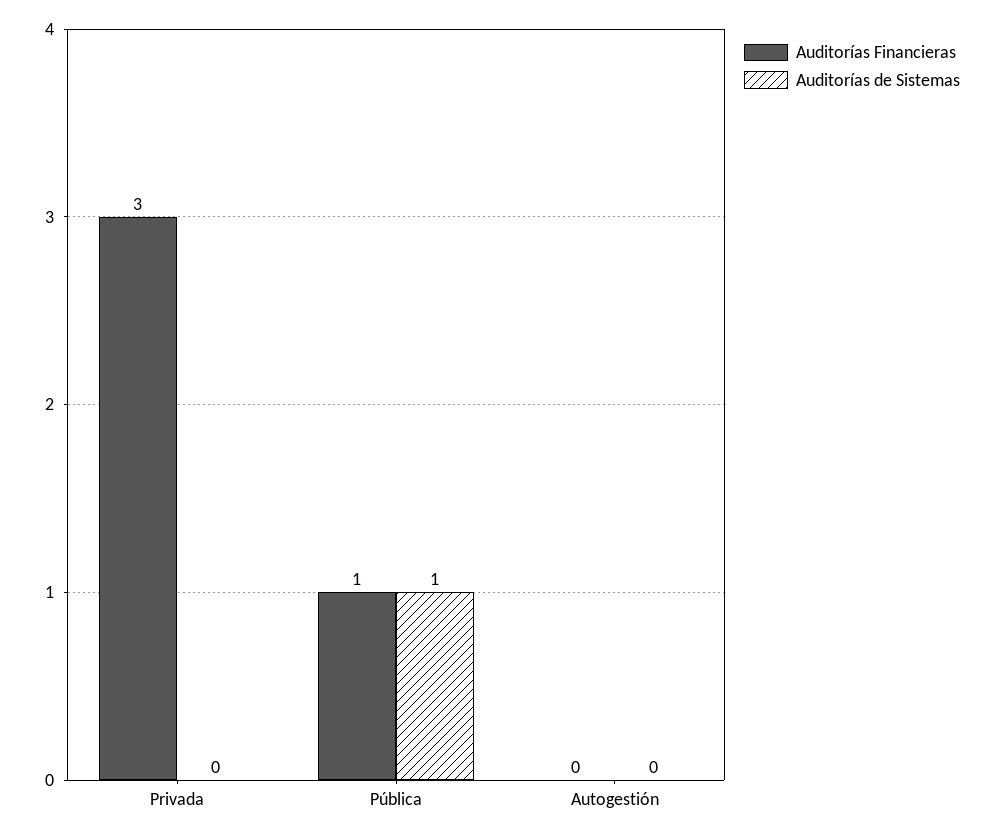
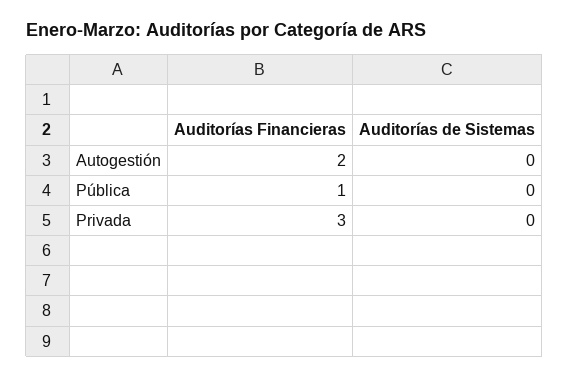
  {
    "Auditorías Financieras": {
      "Privada": 3,
      "Pública": 1,
-     "Autogestión": 0
+     "Autogestión": 2
    },
    "Auditorías de Sistemas": {
      "Privada": 0,
-     "Pública": 1,
+     "Pública": 0,
      "Autogestión": 0
    }
  }

